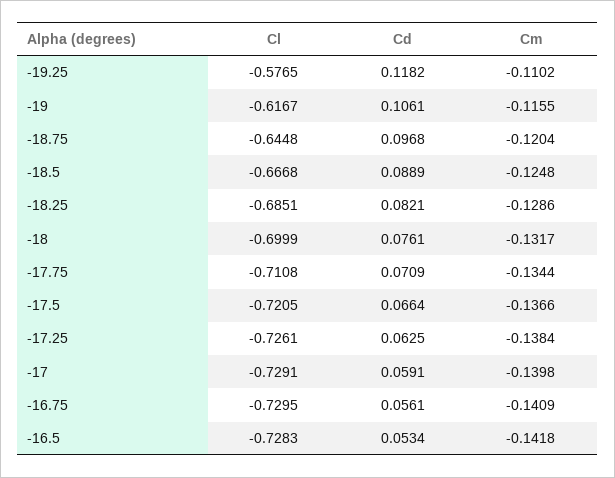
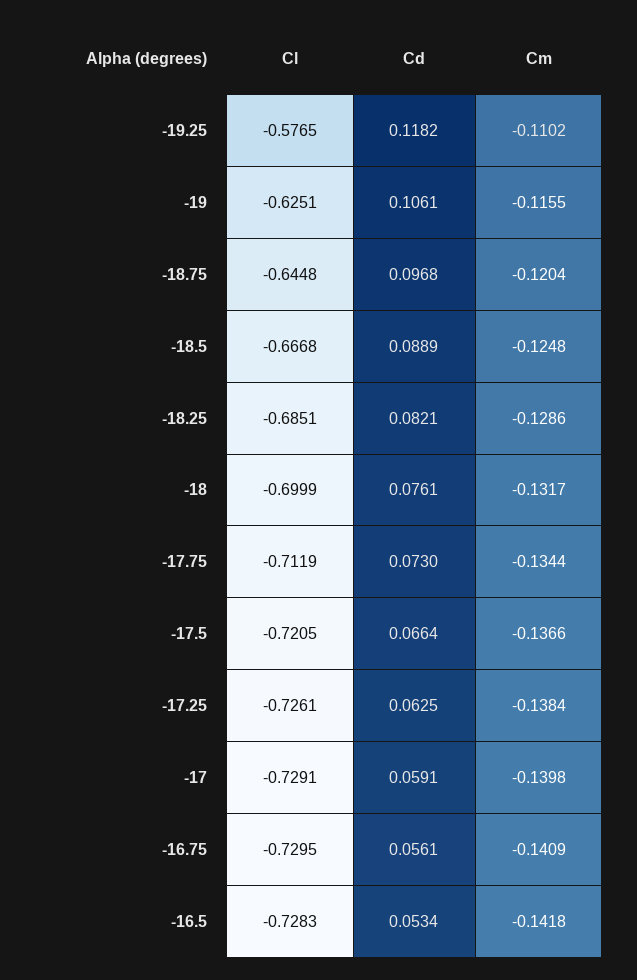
  {
    "Cl": {
      "-19.25": -0.5765,
-     "-19": -0.6167,
+     "-19": -0.6251,
      "-18.75": -0.6448,
      "-18.5": -0.6668,
      "-18.25": -0.6851,
      "-18": -0.6999,
-     "-17.75": -0.7108,
+     "-17.75": -0.7119,
      "-17.5": -0.7205,
      "-17.25": -0.7261,
      "-17": -0.7291,
      "-16.75": -0.7295,
      "-16.5": -0.7283
    },
    "Cd": {
      "-19.25": 0.1182,
      "-19": 0.1061,
      "-18.75": 0.0968,
      "-18.5": 0.0889,
      "-18.25": 0.0821,
      "-18": 0.0761,
-     "-17.75": 0.0709,
+     "-17.75": 0.073,
      "-17.5": 0.0664,
      "-17.25": 0.0625,
      "-17": 0.0591,
      "-16.75": 0.0561,
      "-16.5": 0.0534
    },
    "Cm": {
      "-19.25": -0.1102,
      "-19": -0.1155,
      "-18.75": -0.1204,
      "-18.5": -0.1248,
      "-18.25": -0.1286,
      "-18": -0.1317,
      "-17.75": -0.1344,
      "-17.5": -0.1366,
      "-17.25": -0.1384,
      "-17": -0.1398,
      "-16.75": -0.1409,
      "-16.5": -0.1418
    }
  }

